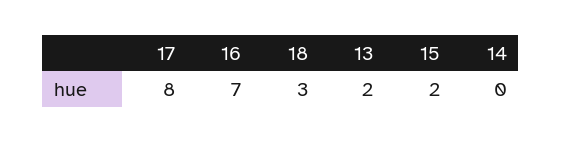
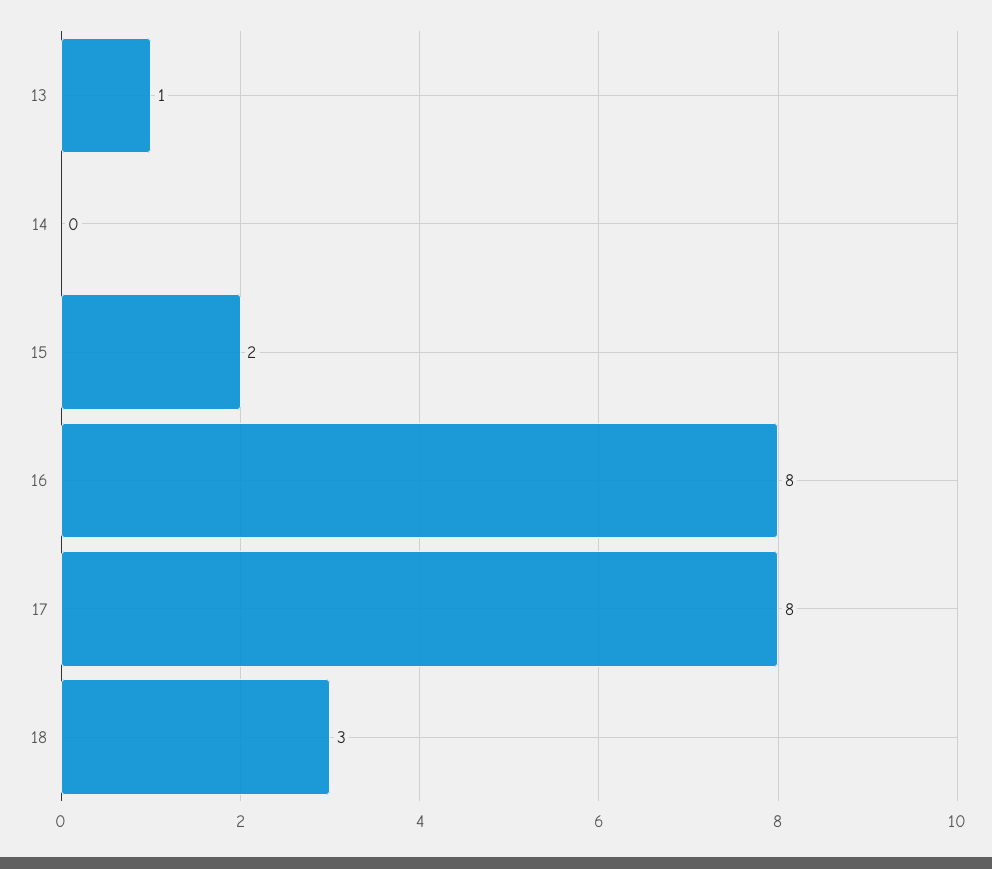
  {
    "17": 8,
-   "16": 7,
+   "16": 8,
    "18": 3,
-   "13": 2,
+   "13": 1,
    "15": 2,
    "14": 0
  }

